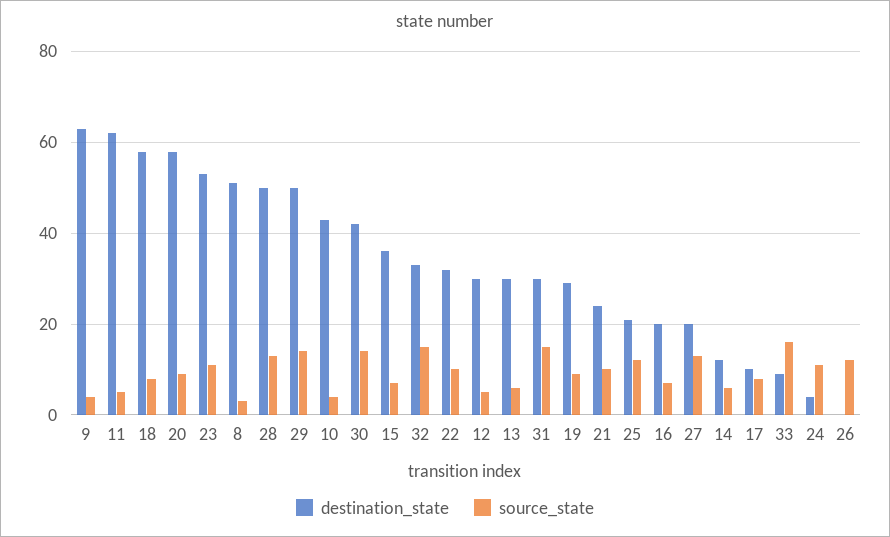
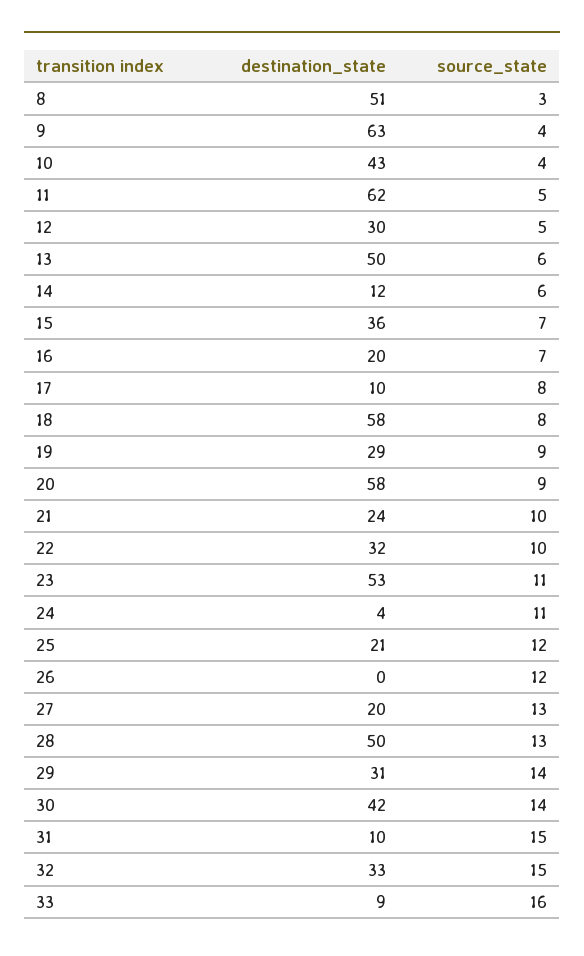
  {
    "destination_state": {
      "9": 63,
      "11": 62,
      "18": 58,
      "20": 58,
      "23": 53,
      "8": 51,
      "28": 50,
-     "29": 50,
+     "29": 31,
      "10": 43,
      "30": 42,
      "15": 36,
      "32": 33,
      "22": 32,
      "12": 30,
-     "13": 30,
+     "13": 50,
-     "31": 30,
+     "31": 10,
      "19": 29,
      "21": 24,
      "25": 21,
      "16": 20,
      "27": 20,
      "14": 12,
      "17": 10,
      "33": 9,
      "24": 4,
      "26": 0
    },
    "source_state": {
      "9": 4,
      "11": 5,
      "18": 8,
      "20": 9,
      "23": 11,
      "8": 3,
      "28": 13,
      "29": 14,
      "10": 4,
      "30": 14,
      "15": 7,
      "32": 15,
      "22": 10,
      "12": 5,
      "13": 6,
      "31": 15,
      "19": 9,
      "21": 10,
      "25": 12,
      "16": 7,
      "27": 13,
      "14": 6,
      "17": 8,
      "33": 16,
      "24": 11,
      "26": 12
    }
  }

